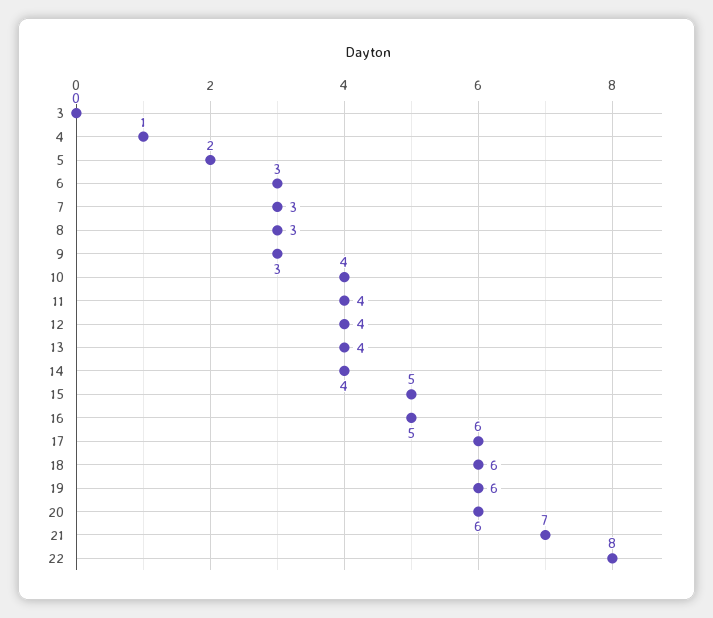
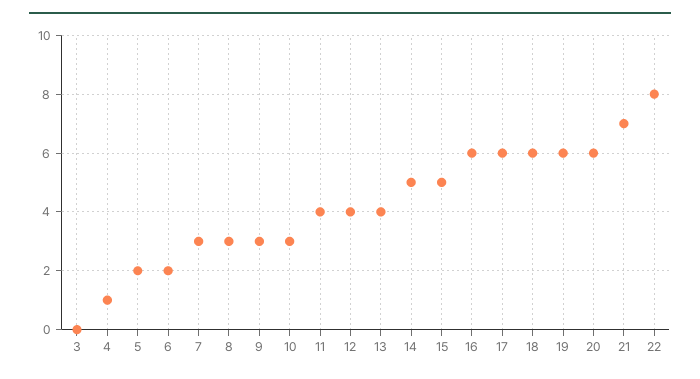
  {
    "3": 0,
    "4": 1,
    "5": 2,
-   "6": 3,
+   "6": 2,
    "7": 3,
    "8": 3,
    "9": 3,
-   "10": 4,
+   "10": 3,
    "11": 4,
    "12": 4,
    "13": 4,
-   "14": 4,
+   "14": 5,
    "15": 5,
-   "16": 5,
+   "16": 6,
    "17": 6,
    "18": 6,
    "19": 6,
    "20": 6,
    "21": 7,
    "22": 8
  }

